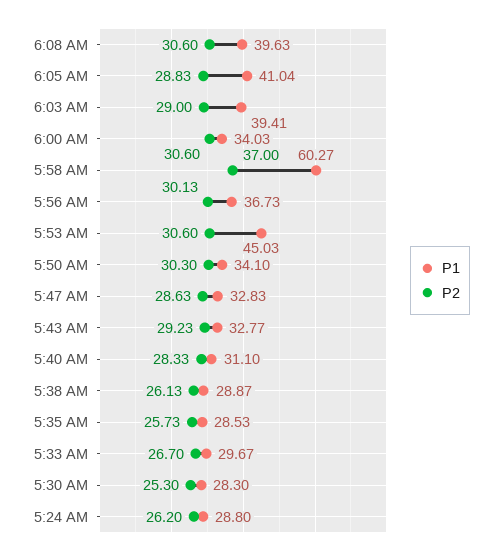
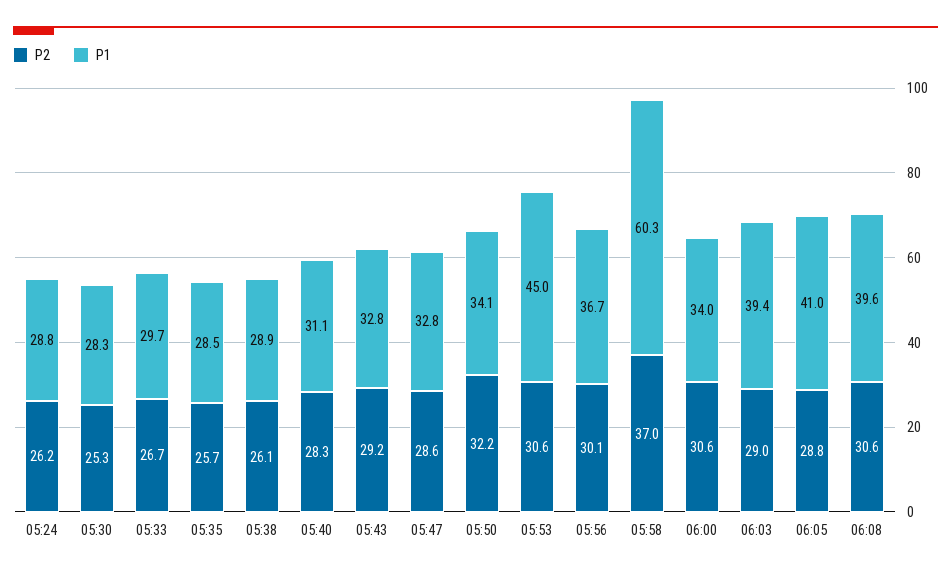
  {
    "P1": {
      "6:08 AM": 39.63,
      "6:05 AM": 41.04,
      "6:03 AM": 39.41,
      "6:00 AM": 34.03,
      "5:58 AM": 60.27,
      "5:56 AM": 36.73,
      "5:53 AM": 45.03,
      "5:50 AM": 34.1,
      "5:47 AM": 32.83,
      "5:43 AM": 32.77,
      "5:40 AM": 31.1,
      "5:38 AM": 28.87,
      "5:35 AM": 28.53,
      "5:33 AM": 29.67,
      "5:30 AM": 28.3,
      "5:24 AM": 28.8
    },
    "P2": {
      "6:08 AM": 30.6,
      "6:05 AM": 28.83,
      "6:03 AM": 29,
      "6:00 AM": 30.6,
      "5:58 AM": 37,
      "5:56 AM": 30.13,
      "5:53 AM": 30.6,
-     "5:50 AM": 30.3,
+     "5:50 AM": 32.2,
      "5:47 AM": 28.63,
      "5:43 AM": 29.23,
      "5:40 AM": 28.33,
      "5:38 AM": 26.13,
      "5:35 AM": 25.73,
      "5:33 AM": 26.7,
      "5:30 AM": 25.3,
      "5:24 AM": 26.2
    }
  }

